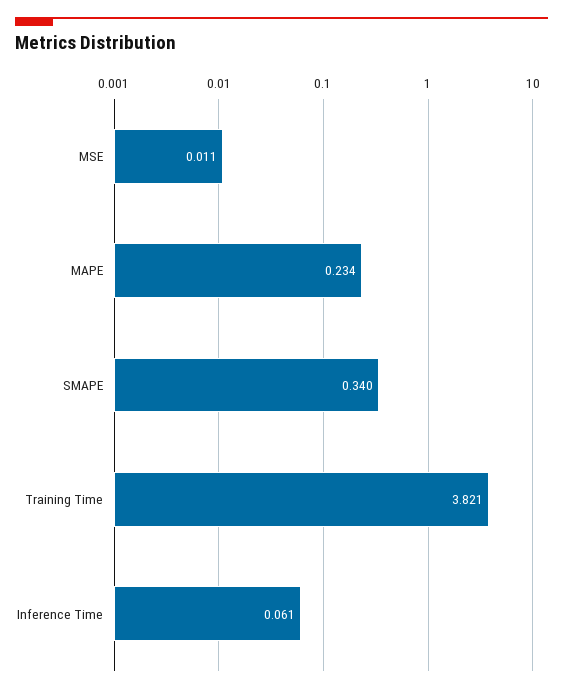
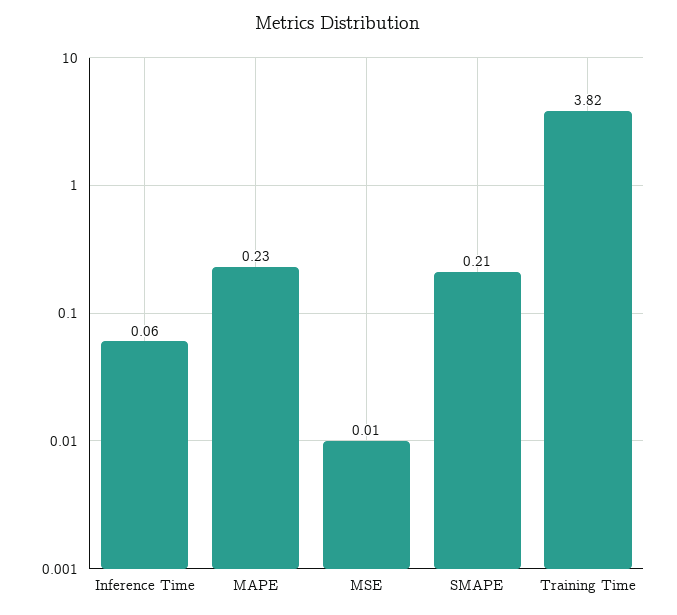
  {
    "MSE": 0.011,
    "MAPE": 0.234,
-   "SMAPE": 0.34,
+   "SMAPE": 0.21,
    "Training Time": 3.821,
    "Inference Time": 0.061
  }

